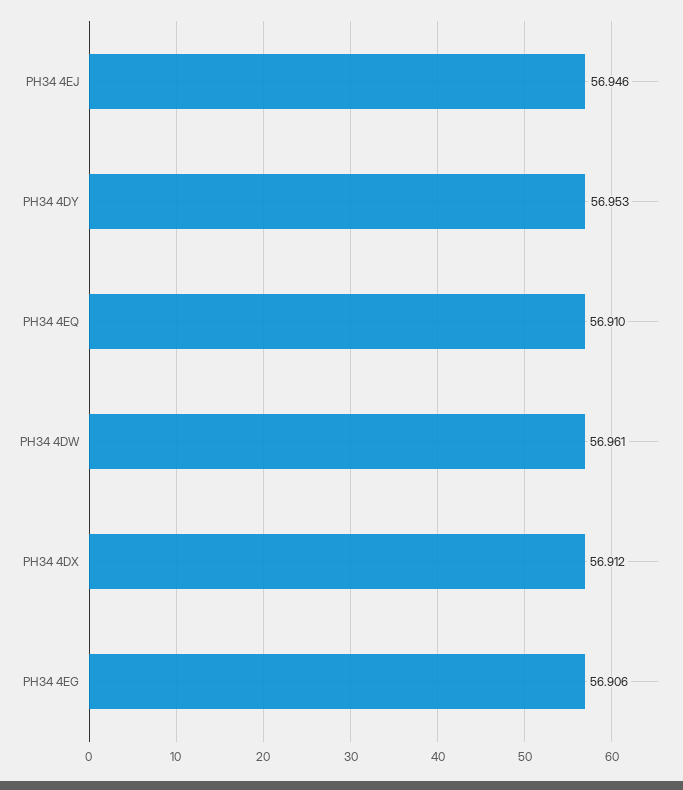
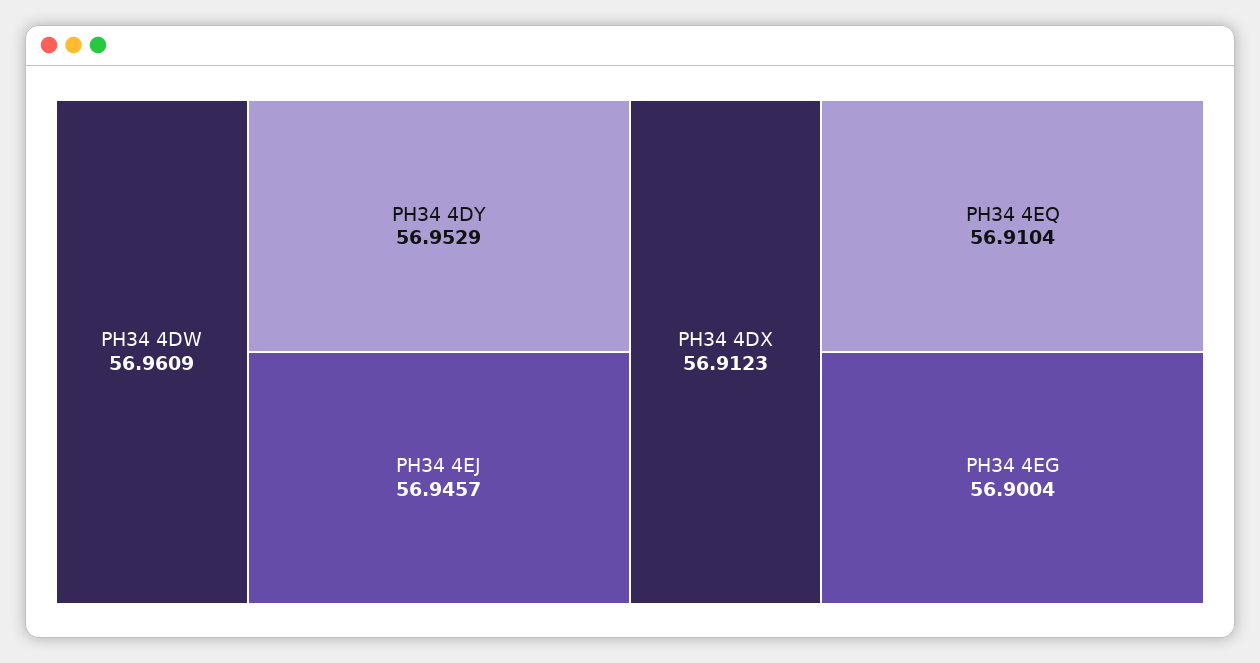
  {
    "PH34 4EJ": 56.9457,
    "PH34 4DY": 56.9529,
    "PH34 4EQ": 56.9104,
    "PH34 4DW": 56.9609,
    "PH34 4DX": 56.9123,
-   "PH34 4EG": 56.906
+   "PH34 4EG": 56.9004
  }

